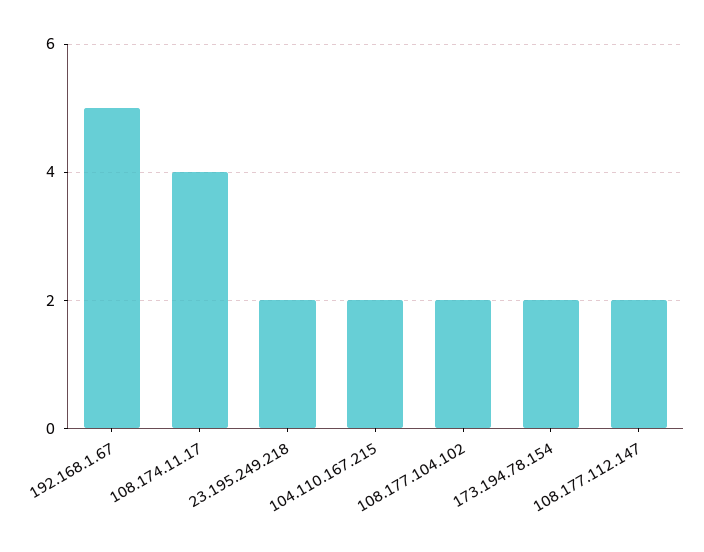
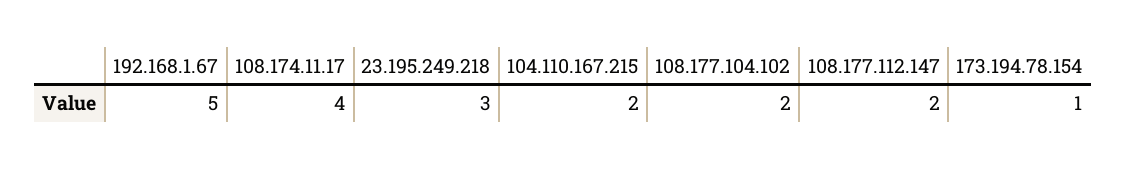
  {
    "192.168.1.67": 5,
    "108.174.11.17": 4,
-   "23.195.249.218": 2,
+   "23.195.249.218": 3,
    "104.110.167.215": 2,
    "108.177.104.102": 2,
-   "173.194.78.154": 2,
+   "173.194.78.154": 1,
    "108.177.112.147": 2
  }

